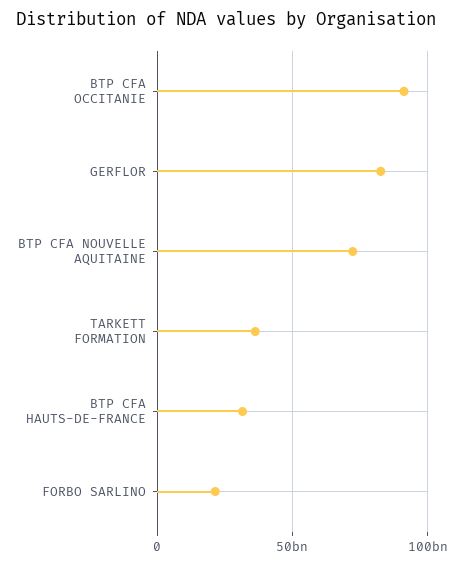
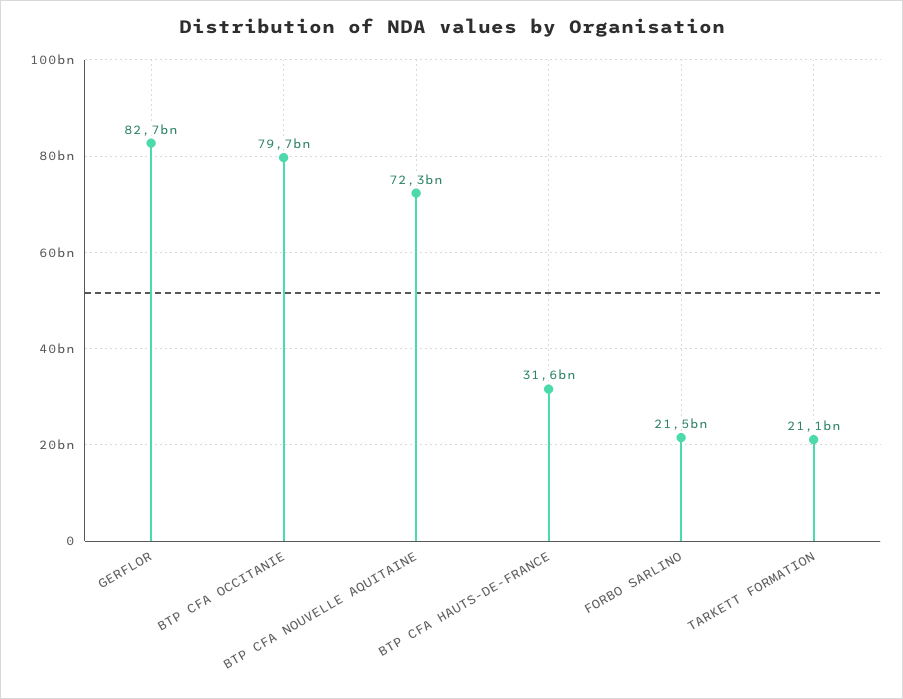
  {
-   "BTP CFA OCCITANIE": 90000000000,
+   "BTP CFA OCCITANIE": 79700000000,
    "GERFLOR": 82700000000,
    "BTP CFA NOUVELLE AQUITAINE": 72300000000,
-   "TARKETT FORMATION": 35000000000,
+   "TARKETT FORMATION": 21100000000,
    "BTP CFA HAUTS-DE-FRANCE": 31600000000,
    "FORBO SARLINO": 21500000000
  }

